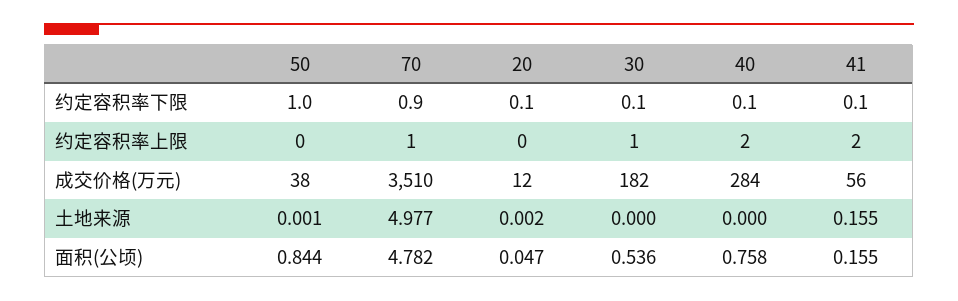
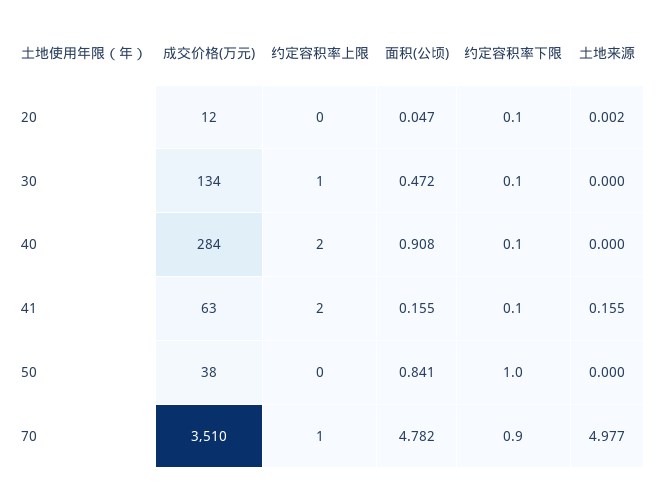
  {
    "50": {
      "约定容积率下限": 1,
      "约定容积率上限": 0,
      "成交价格(万元)": 38,
-     "土地来源": 0.001,
+     "土地来源": 0,
-     "面积(公顷)": 0.844
+     "面积(公顷)": 0.841
    },
    "70": {
      "约定容积率下限": 0.9,
      "约定容积率上限": 1,
      "成交价格(万元)": 3510,
      "土地来源": 4.977,
      "面积(公顷)": 4.782
    },
    "20": {
      "约定容积率下限": 0.1,
      "约定容积率上限": 0,
      "成交价格(万元)": 12,
      "土地来源": 0.002,
      "面积(公顷)": 0.047
    },
    "30": {
      "约定容积率下限": 0.1,
      "约定容积率上限": 1,
-     "成交价格(万元)": 182,
+     "成交价格(万元)": 134,
      "土地来源": 0,
-     "面积(公顷)": 0.536
+     "面积(公顷)": 0.472
    },
    "40": {
      "约定容积率下限": 0.1,
      "约定容积率上限": 2,
      "成交价格(万元)": 284,
      "土地来源": 0,
-     "面积(公顷)": 0.758
+     "面积(公顷)": 0.908
    },
    "41": {
      "约定容积率下限": 0.1,
      "约定容积率上限": 2,
-     "成交价格(万元)": 56,
+     "成交价格(万元)": 63,
      "土地来源": 0.155,
      "面积(公顷)": 0.155
    }
  }

